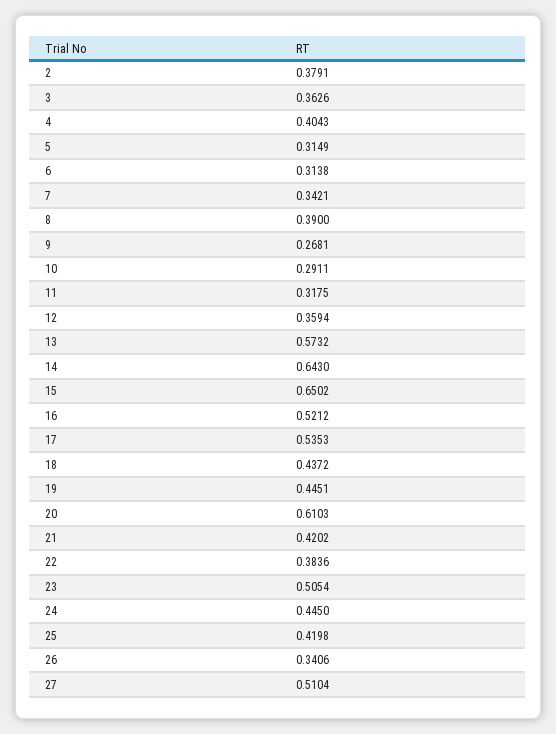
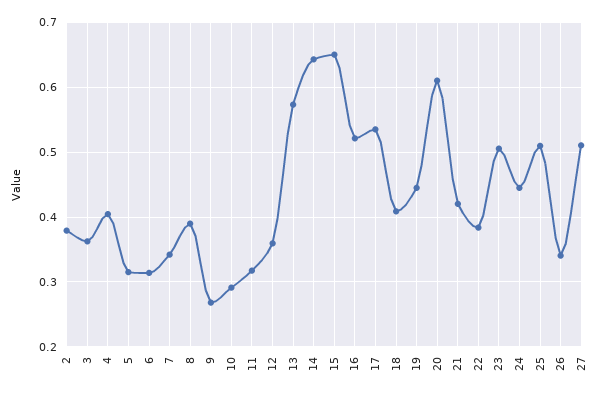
  {
    "2": 0.3791,
    "3": 0.3626,
    "4": 0.4043,
    "5": 0.3149,
    "6": 0.3138,
    "7": 0.3421,
    "8": 0.39,
    "9": 0.2681,
    "10": 0.2911,
    "11": 0.3175,
    "12": 0.3594,
    "13": 0.5732,
    "14": 0.643,
    "15": 0.6502,
    "16": 0.5212,
    "17": 0.5353,
-   "18": 0.4372,
+   "18": 0.41,
    "19": 0.4451,
    "20": 0.6103,
    "21": 0.4202,
    "22": 0.3836,
    "23": 0.5054,
    "24": 0.445,
-   "25": 0.4198,
+   "25": 0.51,
    "26": 0.3406,
    "27": 0.5104
  }

